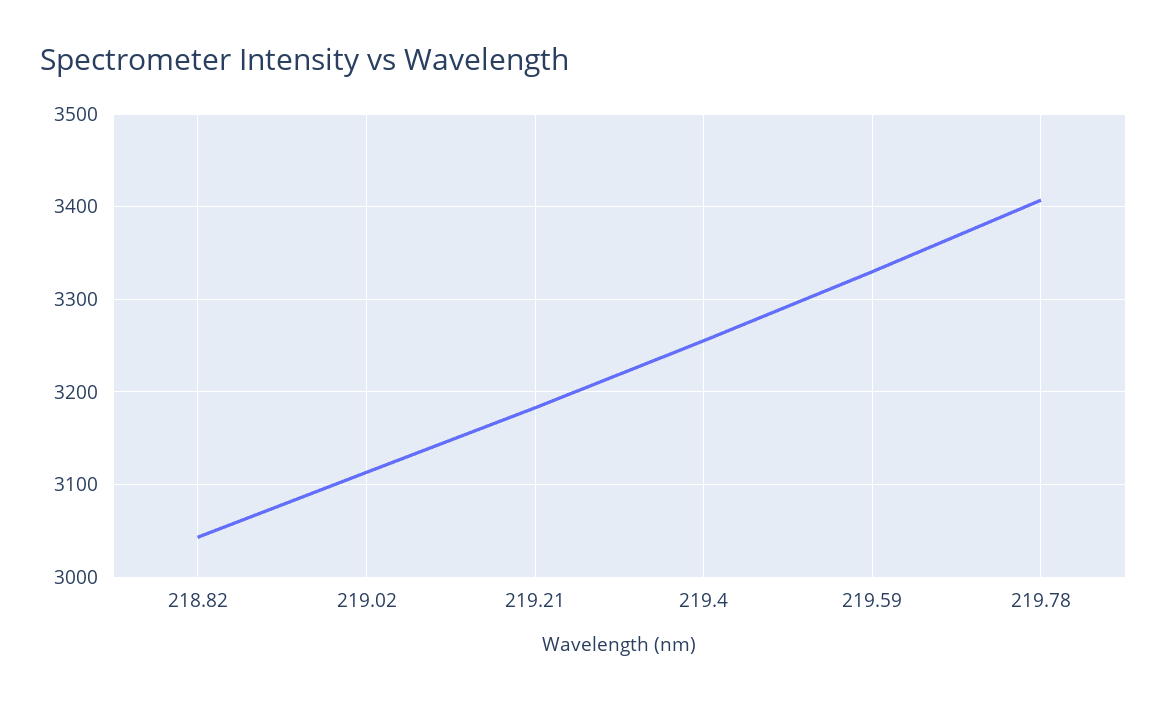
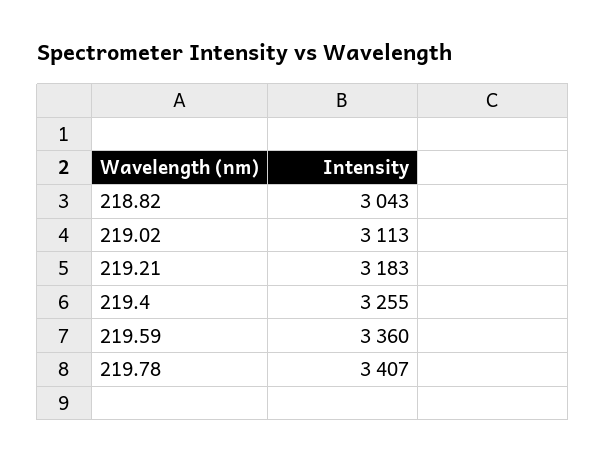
  {
    "218.82": 3043,
    "219.02": 3113,
    "219.21": 3183,
    "219.4": 3255,
-   "219.59": 3330,
+   "219.59": 3360,
    "219.78": 3407
  }

